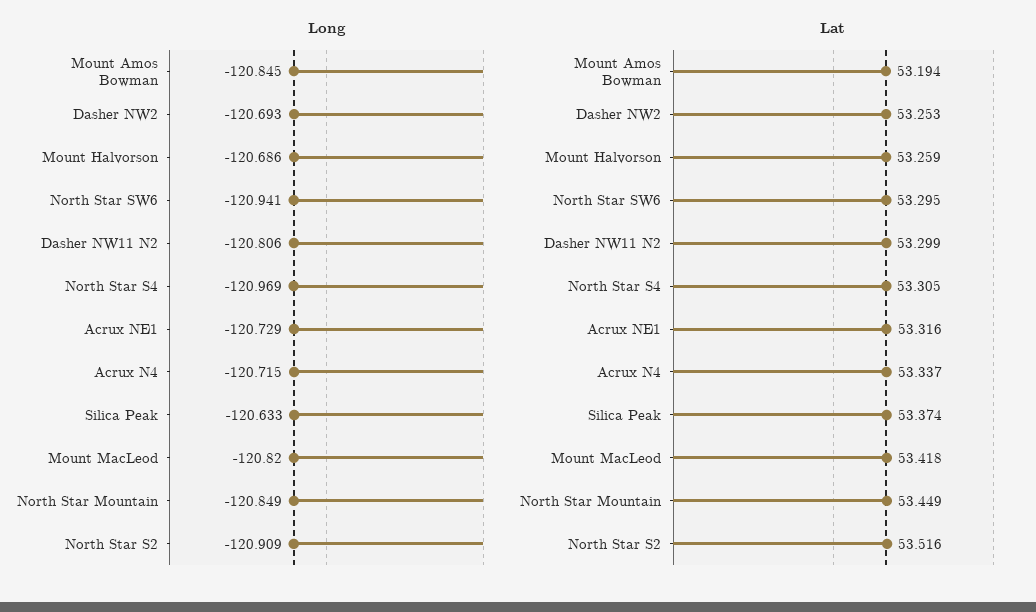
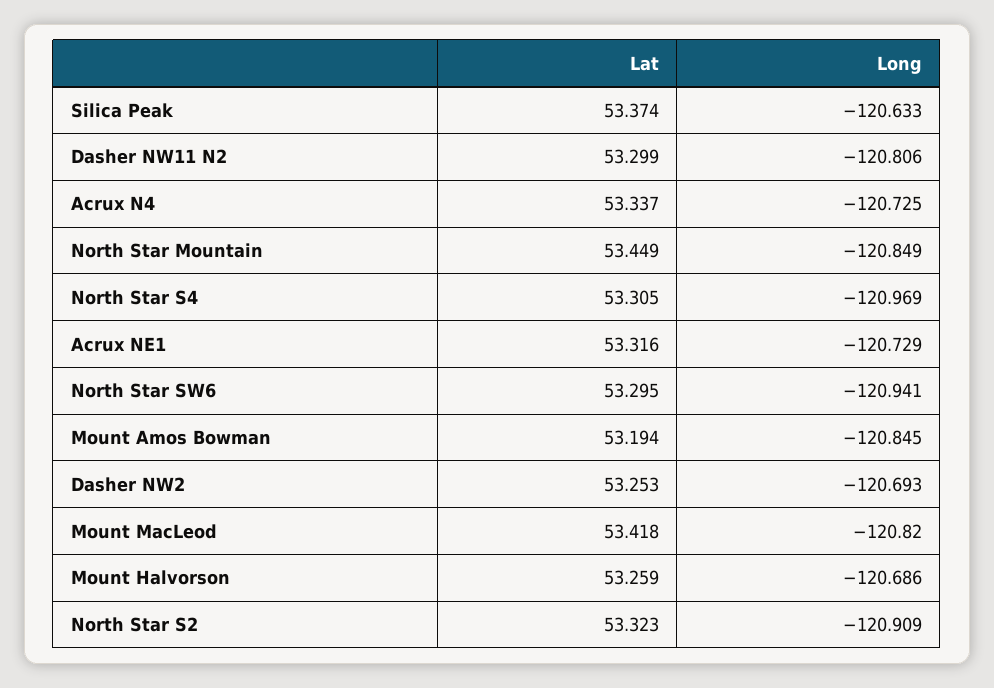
  {
    "Long": {
      "Mount Amos Bowman": -120.845,
      "Dasher NW2": -120.693,
      "Mount Halvorson": -120.686,
      "North Star SW6": -120.941,
      "Dasher NW11 N2": -120.806,
      "North Star S4": -120.969,
      "Acrux NE1": -120.729,
-     "Acrux N4": -120.715,
+     "Acrux N4": -120.725,
      "Silica Peak": -120.633,
      "Mount MacLeod": -120.82,
      "North Star Mountain": -120.849,
      "North Star S2": -120.909
    },
    "Lat": {
      "Mount Amos Bowman": 53.194,
      "Dasher NW2": 53.253,
      "Mount Halvorson": 53.259,
      "North Star SW6": 53.295,
      "Dasher NW11 N2": 53.299,
      "North Star S4": 53.305,
      "Acrux NE1": 53.316,
      "Acrux N4": 53.337,
      "Silica Peak": 53.374,
      "Mount MacLeod": 53.418,
      "North Star Mountain": 53.449,
-     "North Star S2": 53.516
+     "North Star S2": 53.323
    }
  }

